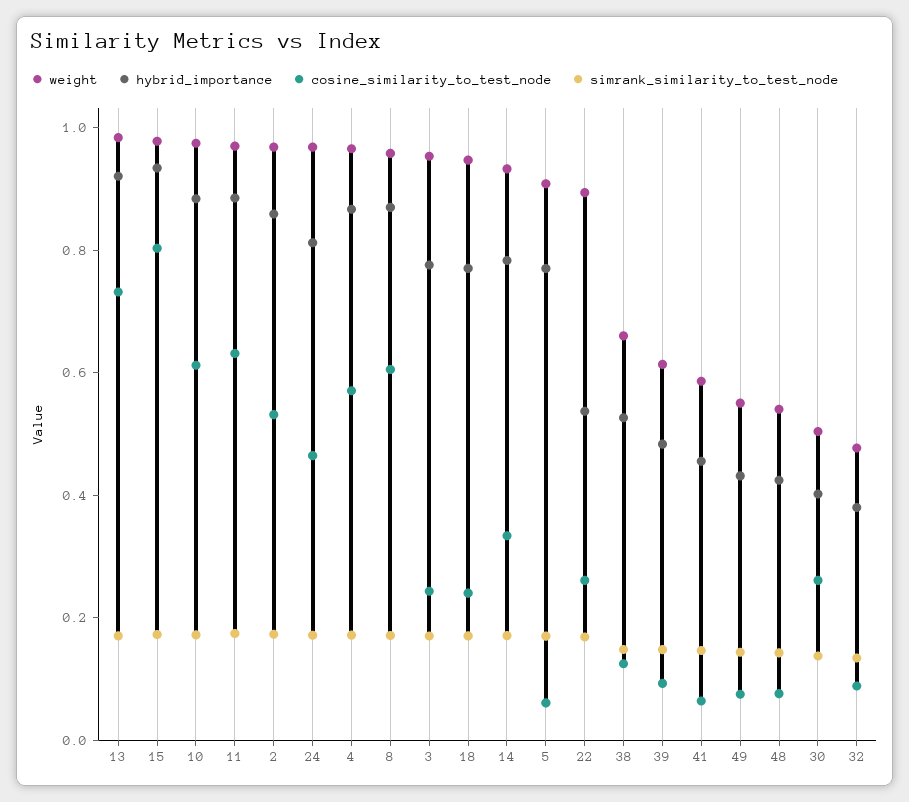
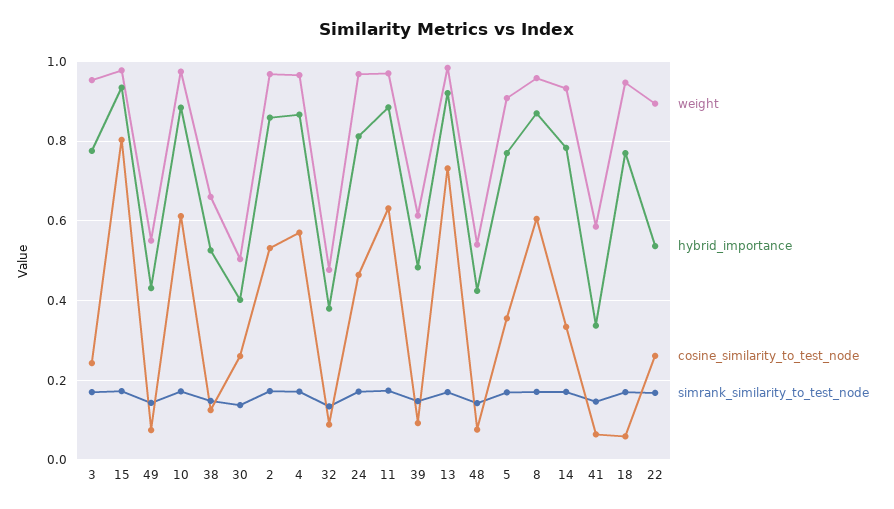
  {
    "weight": {
      "13": 0.98,
      "15": 0.98,
      "10": 0.98,
      "11": 0.96,
      "2": 0.96,
      "24": 0.96,
      "4": 0.96,
      "8": 0.96,
      "3": 0.96,
      "18": 0.94,
      "14": 0.94,
      "5": 0.9,
      "22": 0.9,
      "38": 0.66,
      "39": 0.62,
      "41": 0.58,
      "49": 0.56,
      "48": 0.54,
      "30": 0.5,
      "32": 0.48
    },
    "hybrid_importance": {
      "13": 0.92,
      "15": 0.94,
      "10": 0.88,
      "11": 0.88,
      "2": 0.86,
      "24": 0.82,
      "4": 0.86,
      "8": 0.86,
      "3": 0.78,
      "18": 0.78,
      "14": 0.78,
      "5": 0.78,
      "22": 0.54,
      "38": 0.52,
      "39": 0.48,
-     "41": 0.45,
+     "41": 0.34,
      "49": 0.44,
      "48": 0.42,
      "30": 0.4,
      "32": 0.38
    },
    "cosine_similarity_to_test_node": {
      "13": 0.74,
      "15": 0.8,
      "10": 0.62,
      "11": 0.64,
      "2": 0.54,
      "24": 0.46,
      "4": 0.58,
      "8": 0.6,
      "3": 0.24,
-     "18": 0.25,
+     "18": 0.06,
      "14": 0.34,
-     "5": 0.05,
+     "5": 0.36,
      "22": 0.26,
      "38": 0.12,
      "39": 0.1,
      "41": 0.06,
      "49": 0.08,
      "48": 0.08,
      "30": 0.26,
      "32": 0.08
    },
    "simrank_similarity_to_test_node": {
      "13": 0.18,
      "15": 0.18,
      "10": 0.18,
      "11": 0.18,
      "2": 0.18,
      "24": 0.18,
      "4": 0.18,
      "8": 0.18,
      "3": 0.18,
      "18": 0.18,
      "14": 0.18,
      "5": 0.16,
      "22": 0.16,
      "38": 0.14,
      "39": 0.14,
      "41": 0.14,
      "49": 0.14,
      "48": 0.14,
      "30": 0.14,
      "32": 0.14
    }
  }

